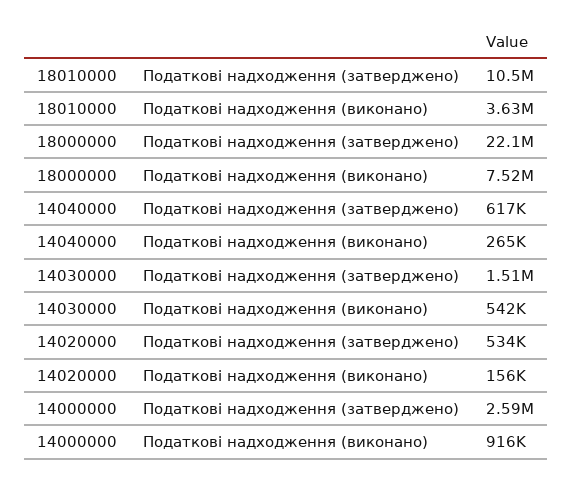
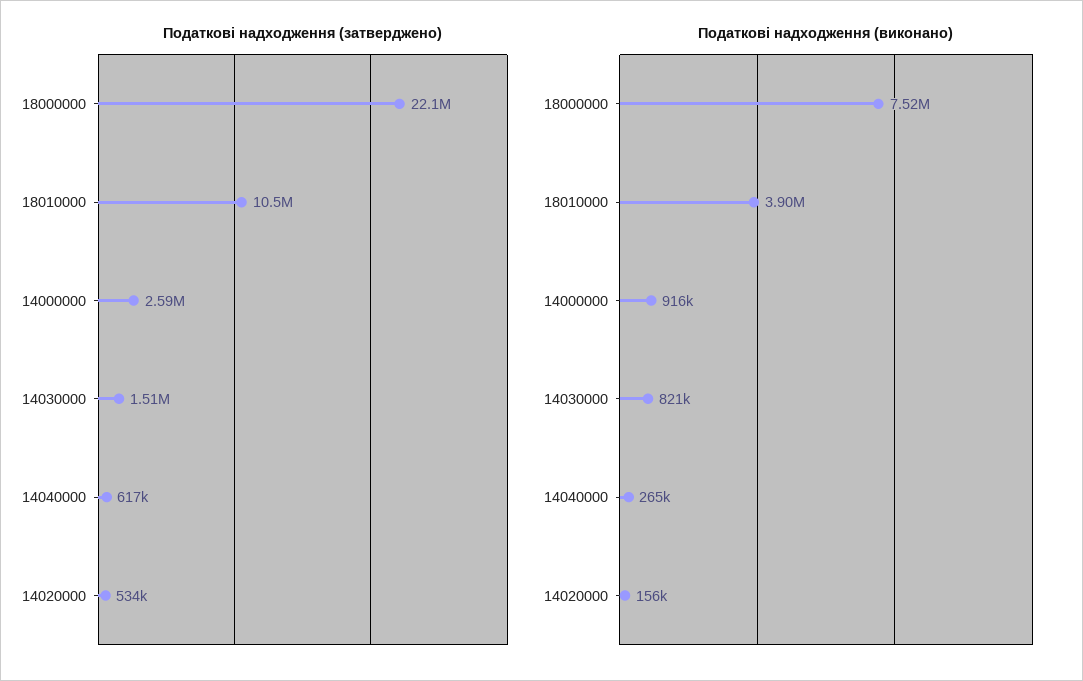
  {
    "Податкові надходження (затверджено)": {
      "18010000": 10500000,
      "18000000": 22100000,
      "14040000": 617000,
      "14030000": 1510000,
      "14020000": 534000,
      "14000000": 2590000
    },
    "Податкові надходження (виконано)": {
-     "18010000": 3630000,
+     "18010000": 3900000,
      "18000000": 7520000,
      "14040000": 265000,
-     "14030000": 542000,
+     "14030000": 821000,
      "14020000": 156000,
      "14000000": 916000
    }
  }

